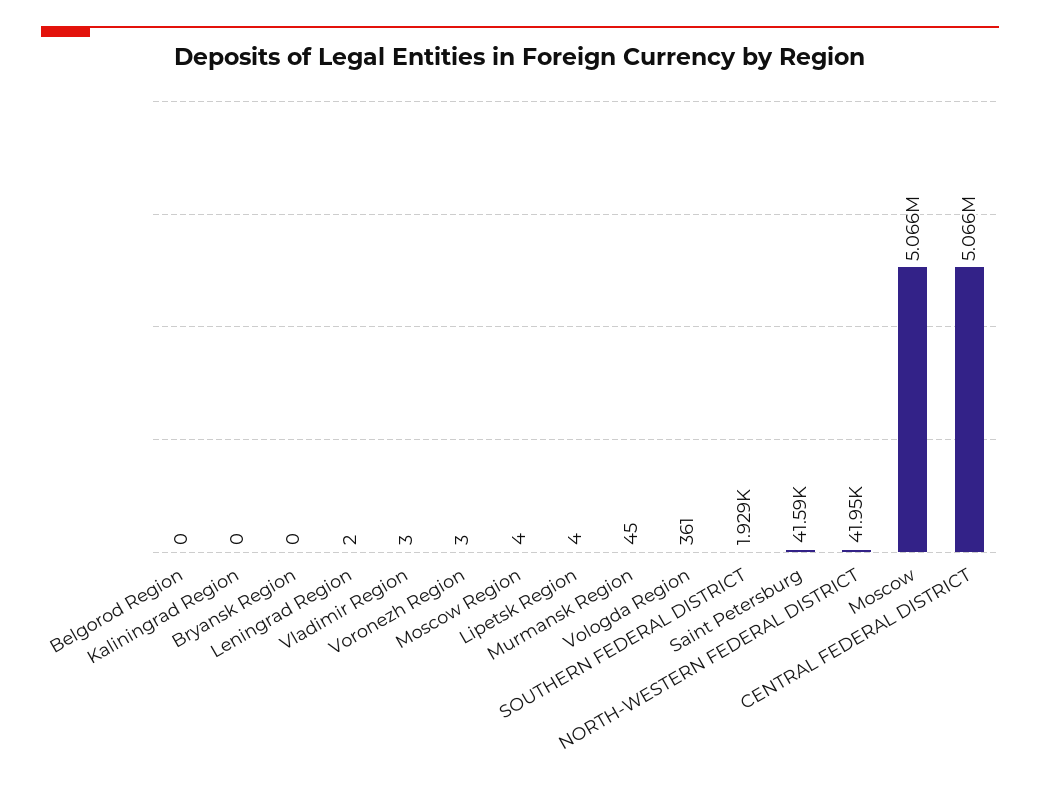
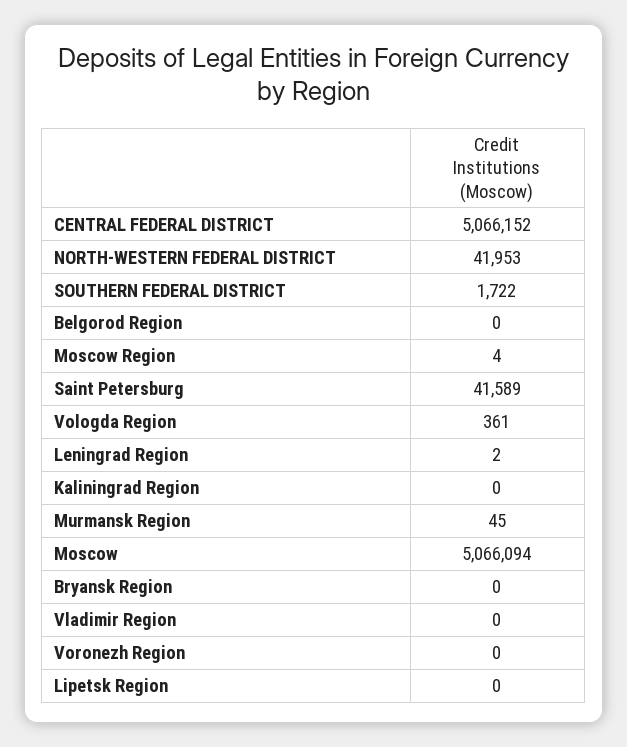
  {
    "Belgorod Region": 0,
    "Kaliningrad Region": 0,
    "Bryansk Region": 0,
    "Leningrad Region": 2,
-   "Vladimir Region": 3,
+   "Vladimir Region": 0,
-   "Voronezh Region": 3,
+   "Voronezh Region": 0,
    "Moscow Region": 4,
-   "Lipetsk Region": 4,
+   "Lipetsk Region": 0,
    "Murmansk Region": 45,
    "Vologda Region": 361,
-   "SOUTHERN FEDERAL DISTRICT": 1929,
+   "SOUTHERN FEDERAL DISTRICT": 1722,
    "Saint Petersburg": 41589,
    "NORTH-WESTERN FEDERAL DISTRICT": 41953,
    "Moscow": 5066094,
    "CENTRAL FEDERAL DISTRICT": 5066152
  }

